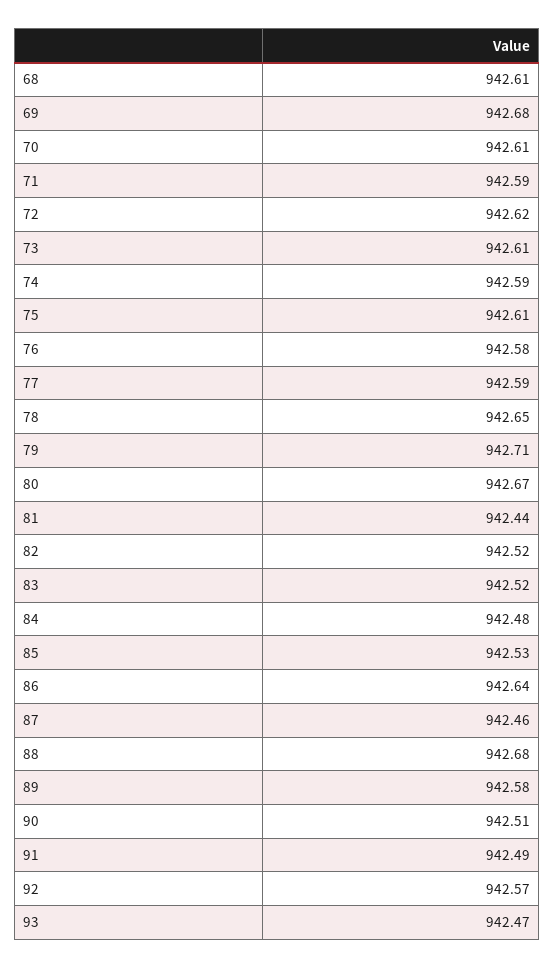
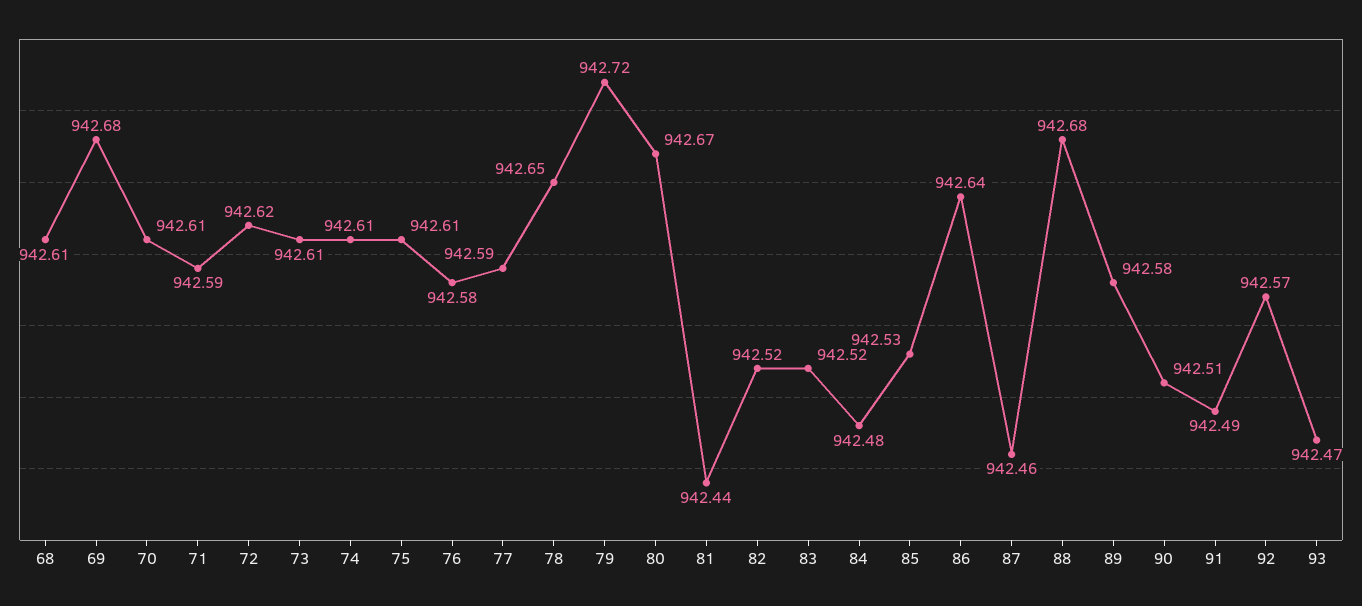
  {
    "68": 942.61,
    "69": 942.68,
    "70": 942.61,
    "71": 942.59,
    "72": 942.62,
    "73": 942.61,
-   "74": 942.59,
+   "74": 942.61,
    "75": 942.61,
    "76": 942.58,
    "77": 942.59,
    "78": 942.65,
-   "79": 942.71,
+   "79": 942.72,
    "80": 942.67,
    "81": 942.44,
    "82": 942.52,
    "83": 942.52,
    "84": 942.48,
    "85": 942.53,
    "86": 942.64,
    "87": 942.46,
    "88": 942.68,
    "89": 942.58,
    "90": 942.51,
    "91": 942.49,
    "92": 942.57,
    "93": 942.47
  }

